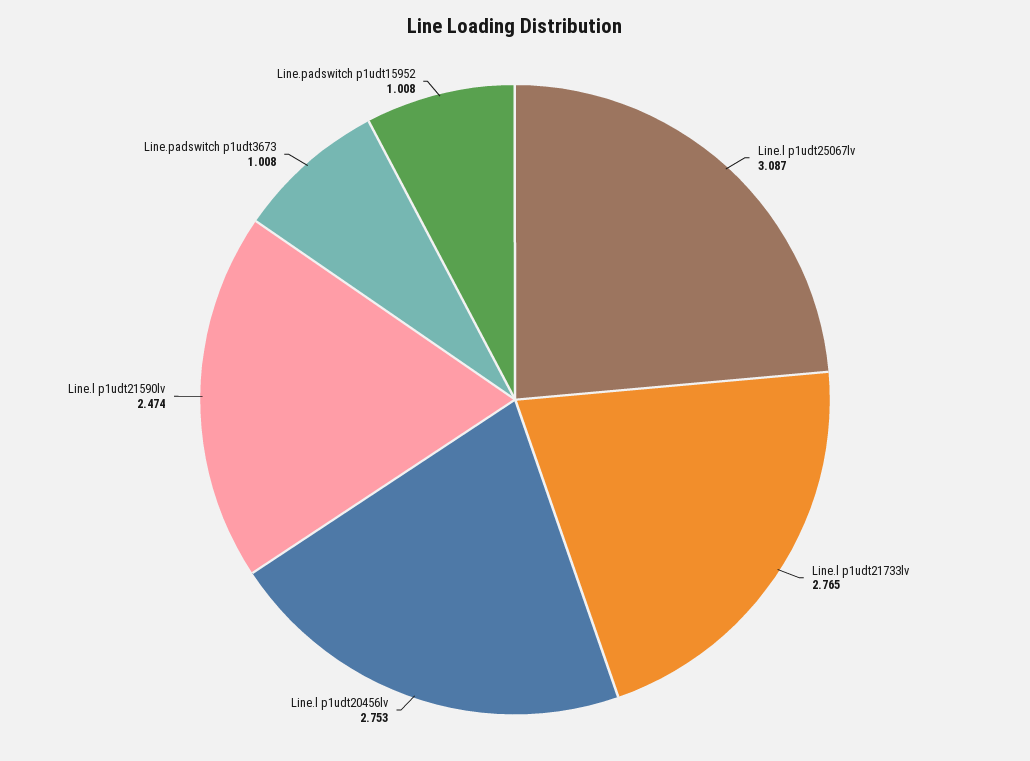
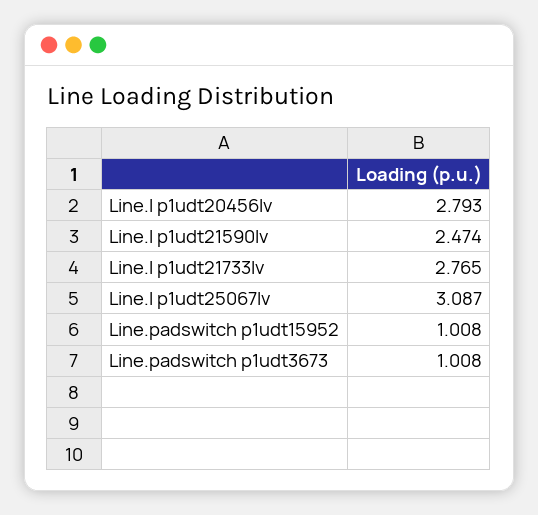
  {
    "Line.l p1udt25067lv": 3.087,
    "Line.l p1udt21733lv": 2.765,
-   "Line.l p1udt20456lv": 2.753,
+   "Line.l p1udt20456lv": 2.793,
    "Line.l p1udt21590lv": 2.474,
    "Line.padswitch p1udt3673": 1.008,
    "Line.padswitch p1udt15952": 1.008
  }

